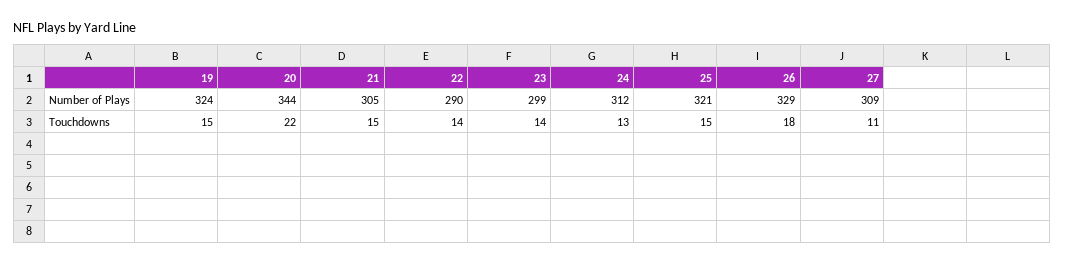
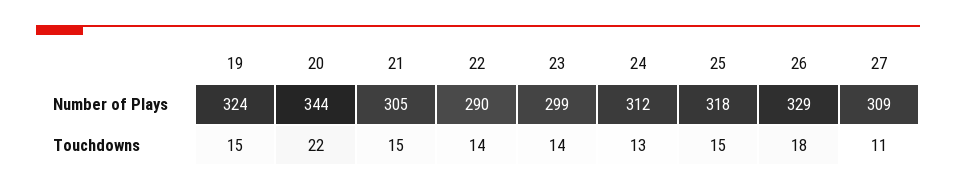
  {
    "19": {
      "Number of Plays": 324,
      "Touchdowns": 15
    },
    "20": {
      "Number of Plays": 344,
      "Touchdowns": 22
    },
    "21": {
      "Number of Plays": 305,
      "Touchdowns": 15
    },
    "22": {
      "Number of Plays": 290,
      "Touchdowns": 14
    },
    "23": {
      "Number of Plays": 299,
      "Touchdowns": 14
    },
    "24": {
      "Number of Plays": 312,
      "Touchdowns": 13
    },
    "25": {
-     "Number of Plays": 321,
+     "Number of Plays": 318,
      "Touchdowns": 15
    },
    "26": {
      "Number of Plays": 329,
      "Touchdowns": 18
    },
    "27": {
      "Number of Plays": 309,
      "Touchdowns": 11
    }
  }

